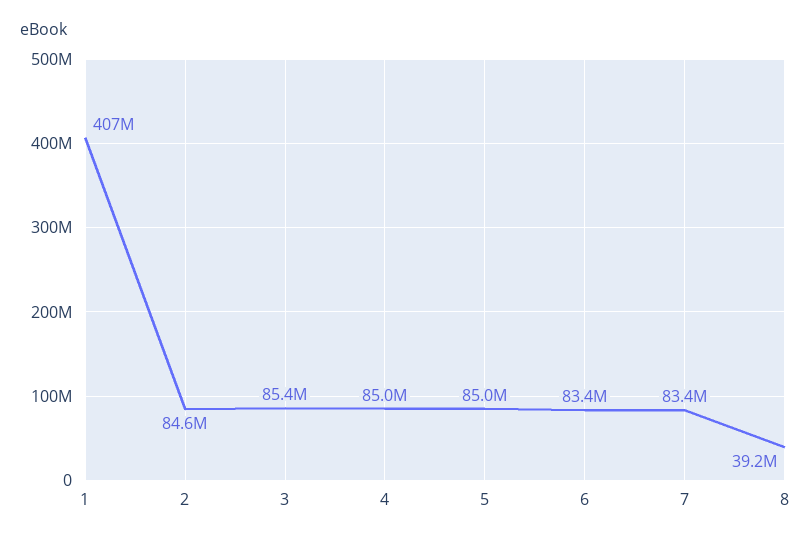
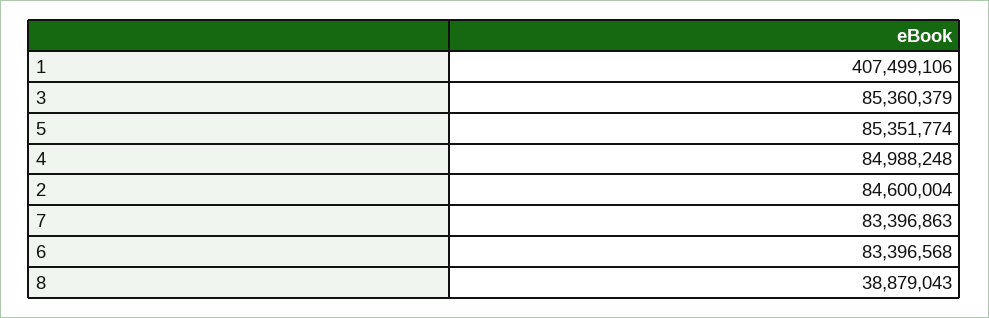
  {
    "1": 407499106,
    "2": 84600004,
    "3": 85360379,
    "4": 84988248,
-   "5": 85000000,
+   "5": 85351774,
    "6": 83396568,
    "7": 83396863,
-   "8": 39200000
+   "8": 38879043
  }

